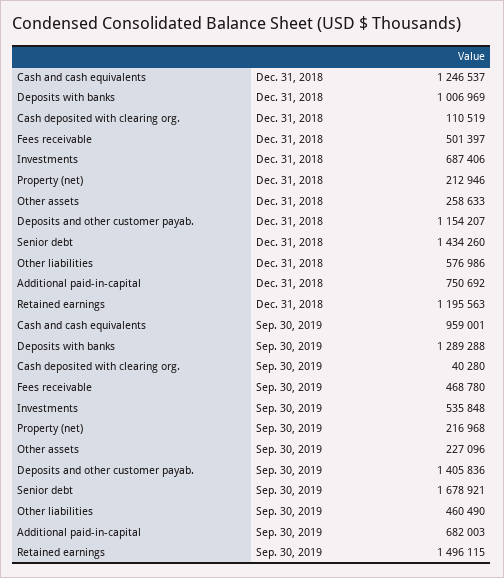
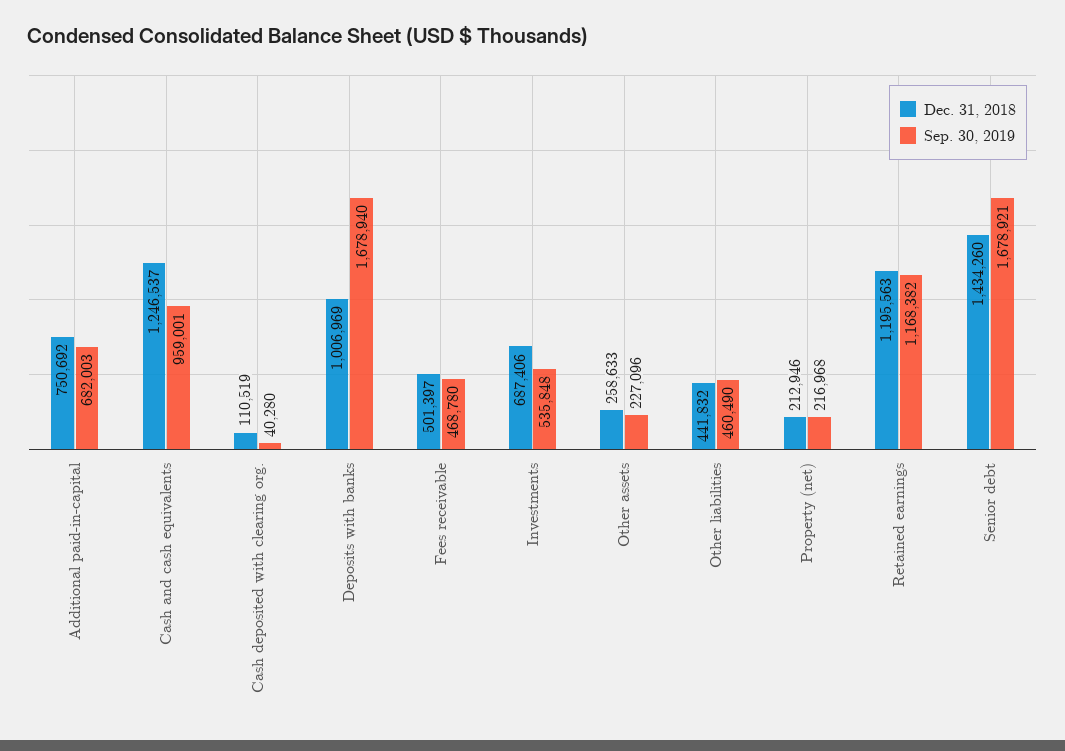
  {
    "Dec. 31, 2018": {
      "Cash and cash equivalents": 1246537,
      "Deposits with banks": 1006969,
      "Cash deposited with clearing org.": 110519,
      "Fees receivable": 501397,
      "Investments": 687406,
      "Property (net)": 212946,
      "Other assets": 258633,
-     "Deposits and other customer payab.": 1154207,
      "Senior debt": 1434260,
-     "Other liabilities": 576986,
+     "Other liabilities": 441832,
      "Additional paid-in-capital": 750692,
      "Retained earnings": 1195563
    },
    "Sep. 30, 2019": {
      "Cash and cash equivalents": 959001,
-     "Deposits with banks": 1289288,
+     "Deposits with banks": 1678940,
      "Cash deposited with clearing org.": 40280,
      "Fees receivable": 468780,
      "Investments": 535848,
      "Property (net)": 216968,
      "Other assets": 227096,
-     "Deposits and other customer payab.": 1405836,
      "Senior debt": 1678921,
      "Other liabilities": 460490,
      "Additional paid-in-capital": 682003,
-     "Retained earnings": 1496115
+     "Retained earnings": 1168382
    }
  }

